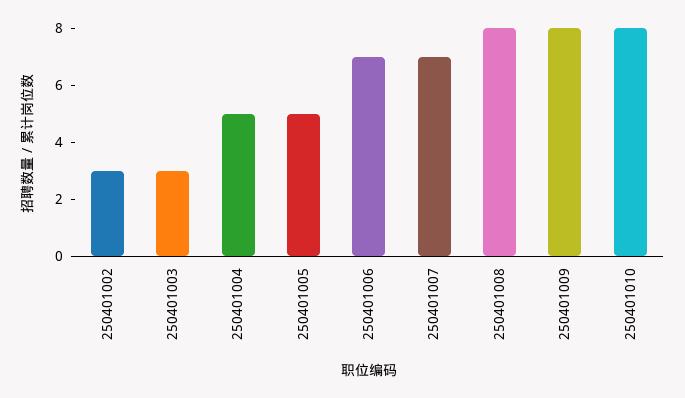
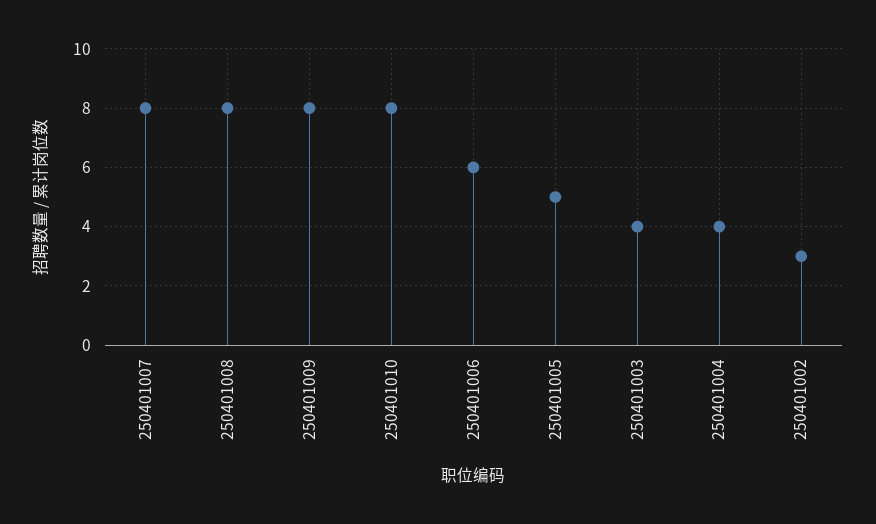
  {
    "250401002": 3,
-   "250401003": 3,
+   "250401003": 4,
-   "250401004": 5,
+   "250401004": 4,
    "250401005": 5,
-   "250401006": 7,
+   "250401006": 6,
-   "250401007": 7,
+   "250401007": 8,
    "250401008": 8,
    "250401009": 8,
    "250401010": 8
  }

